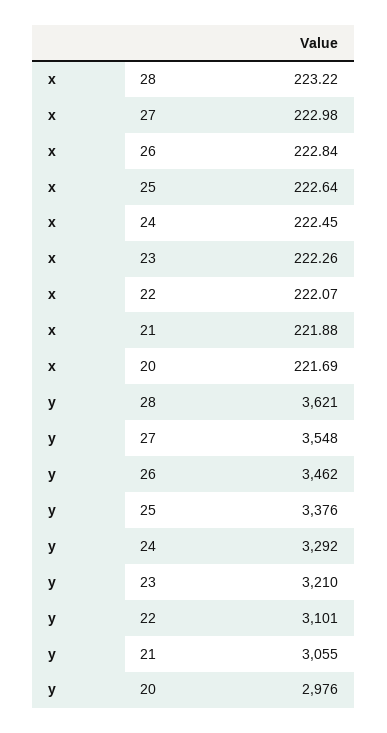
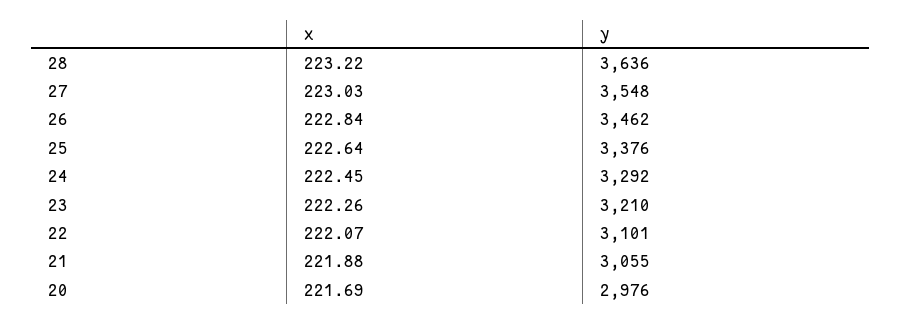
  {
    "x": {
      "28": 223.22,
-     "27": 222.98,
+     "27": 223.03,
      "26": 222.84,
      "25": 222.64,
      "24": 222.45,
      "23": 222.26,
      "22": 222.07,
      "21": 221.88,
      "20": 221.69
    },
    "y": {
-     "28": 3621,
+     "28": 3636,
      "27": 3548,
      "26": 3462,
      "25": 3376,
      "24": 3292,
      "23": 3210,
      "22": 3101,
      "21": 3055,
      "20": 2976
    }
  }

